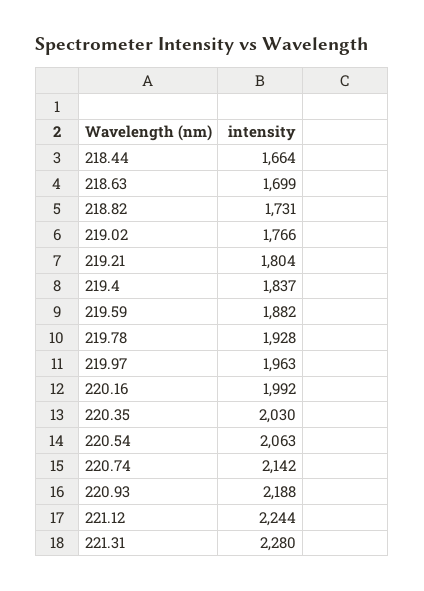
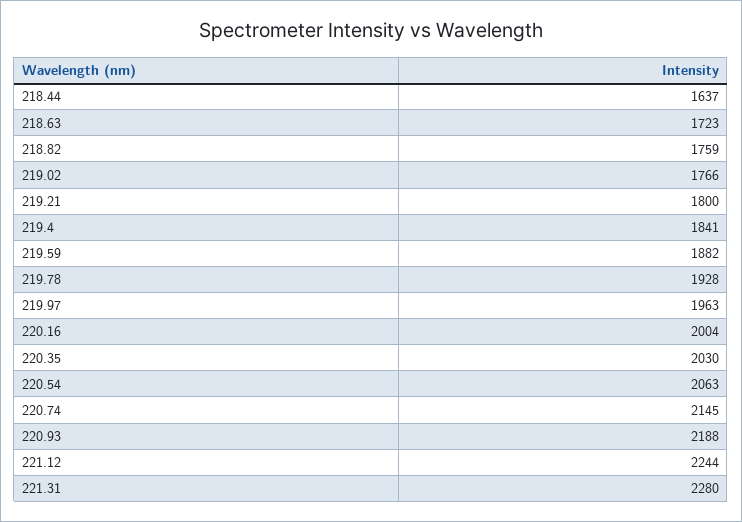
  {
-   "218.44": 1664,
+   "218.44": 1637,
-   "218.63": 1699,
+   "218.63": 1723,
-   "218.82": 1731,
+   "218.82": 1759,
    "219.02": 1766,
-   "219.21": 1804,
+   "219.21": 1800,
-   "219.4": 1837,
+   "219.4": 1841,
    "219.59": 1882,
    "219.78": 1928,
    "219.97": 1963,
-   "220.16": 1992,
+   "220.16": 2004,
    "220.35": 2030,
    "220.54": 2063,
-   "220.74": 2142,
+   "220.74": 2145,
    "220.93": 2188,
    "221.12": 2244,
    "221.31": 2280
  }

